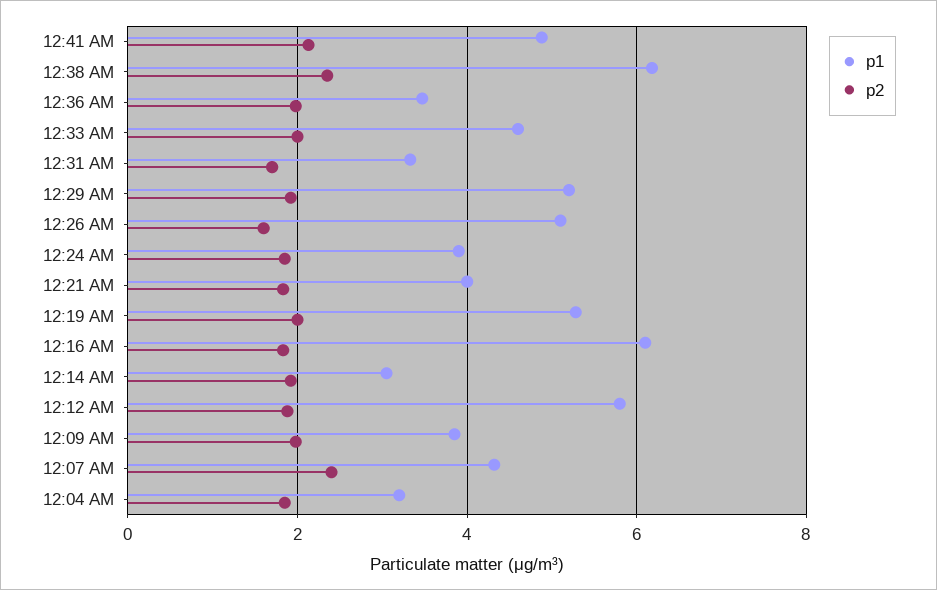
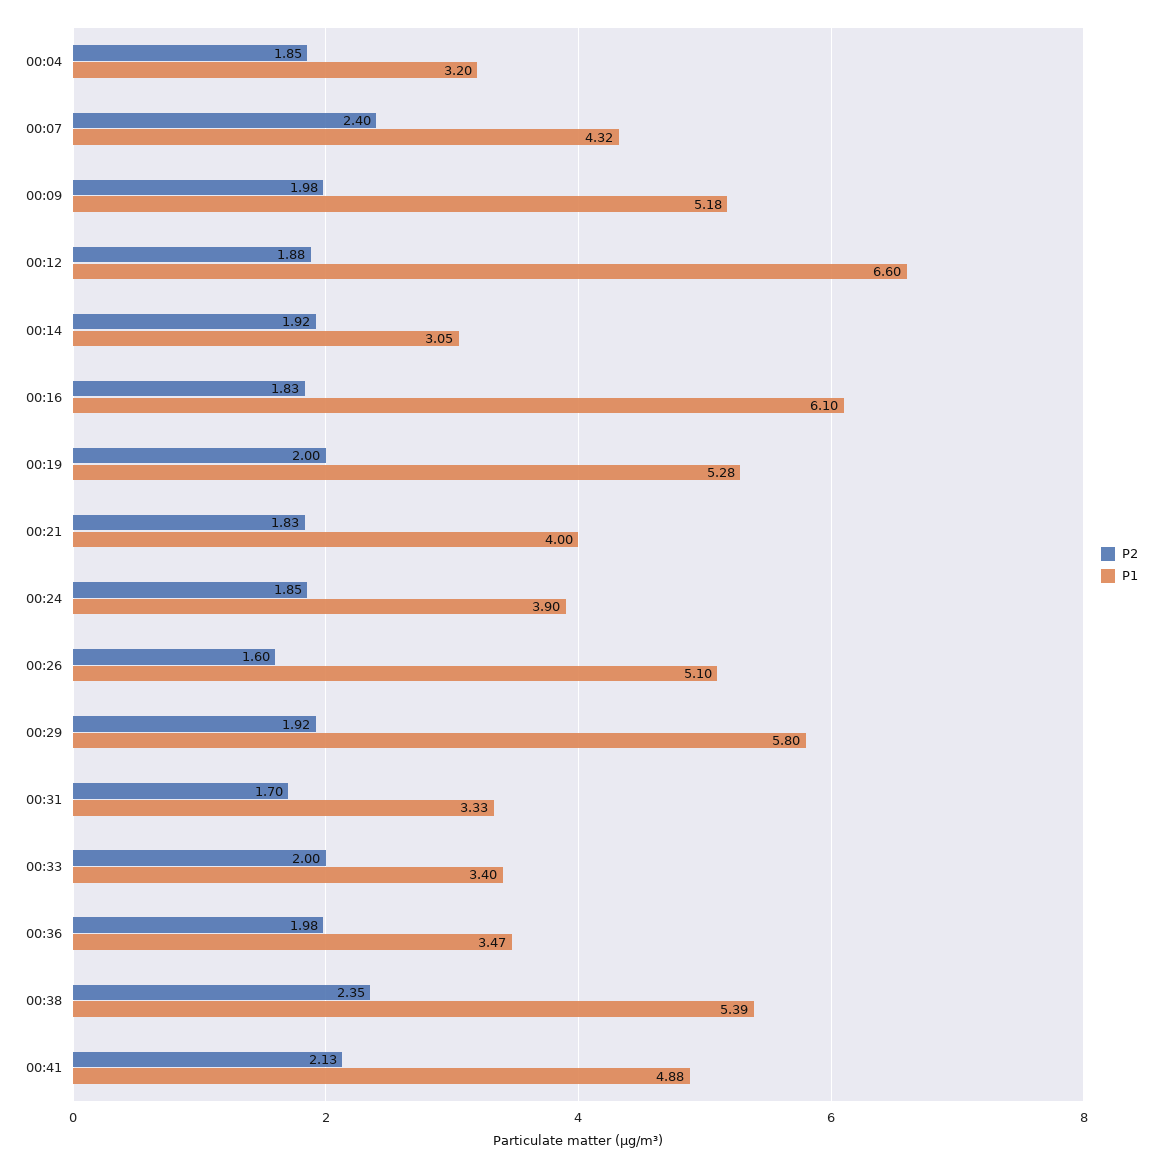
  {
    "p1": {
      "12:41 AM": 4.88,
-     "12:38 AM": 6.2,
+     "12:38 AM": 5.39,
      "12:36 AM": 3.47,
-     "12:33 AM": 4.6,
+     "12:33 AM": 3.4,
      "12:31 AM": 3.33,
-     "12:29 AM": 5.2,
+     "12:29 AM": 5.8,
      "12:26 AM": 5.1,
      "12:24 AM": 3.9,
      "12:21 AM": 4,
      "12:19 AM": 5.28,
      "12:16 AM": 6.1,
      "12:14 AM": 3.05,
-     "12:12 AM": 5.8,
+     "12:12 AM": 6.6,
-     "12:09 AM": 3.8,
+     "12:09 AM": 5.18,
      "12:07 AM": 4.32,
      "12:04 AM": 3.2
    },
    "p2": {
      "12:41 AM": 2.13,
      "12:38 AM": 2.35,
      "12:36 AM": 1.98,
      "12:33 AM": 2,
      "12:31 AM": 1.7,
      "12:29 AM": 1.92,
      "12:26 AM": 1.6,
      "12:24 AM": 1.85,
      "12:21 AM": 1.83,
      "12:19 AM": 2,
      "12:16 AM": 1.83,
      "12:14 AM": 1.92,
      "12:12 AM": 1.88,
      "12:09 AM": 1.98,
      "12:07 AM": 2.4,
      "12:04 AM": 1.85
    }
  }

